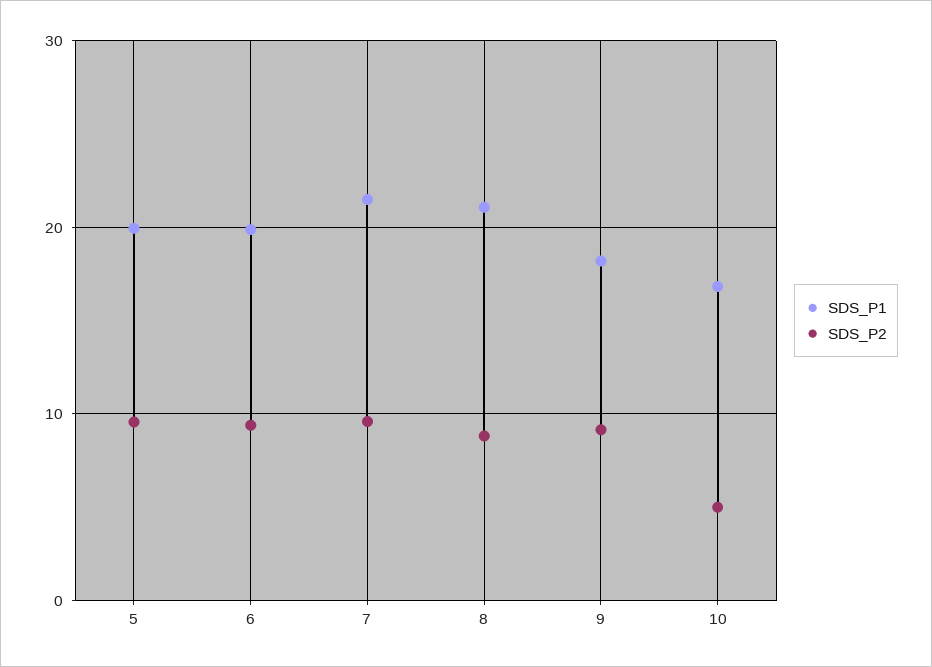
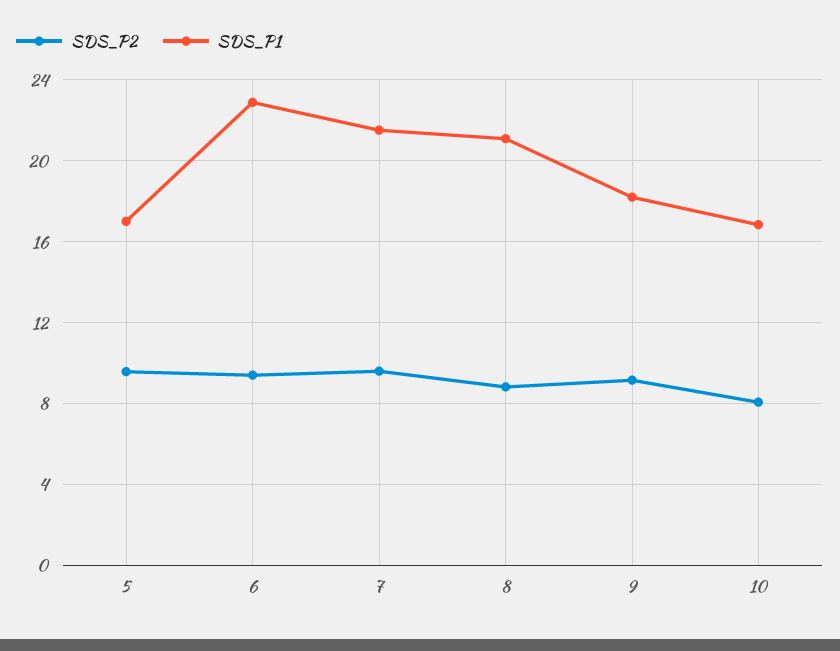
  {
    "SDS_P1": {
-     "5": 20,
+     "5": 17,
-     "6": 20,
+     "6": 23,
      "7": 21.5,
      "8": 21,
      "9": 18,
      "10": 17
    },
    "SDS_P2": {
      "5": 9.5,
      "6": 9.5,
      "7": 9.5,
      "8": 9,
      "9": 9,
-     "10": 5
+     "10": 8
    }
  }

